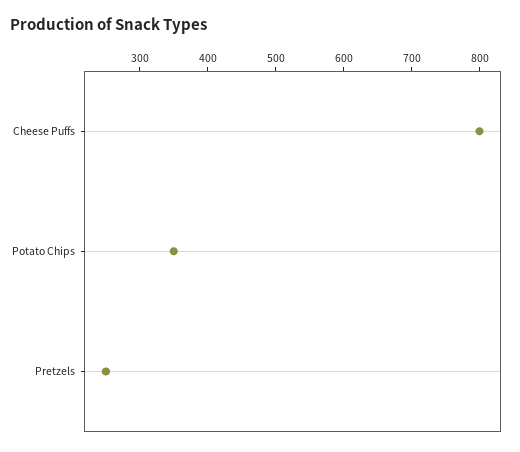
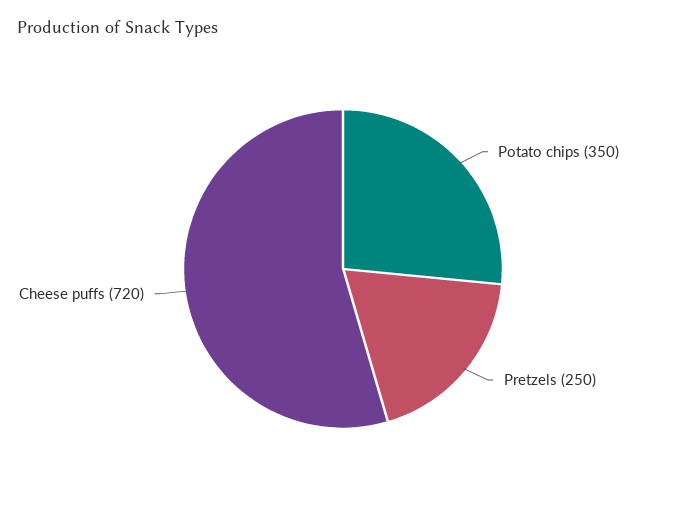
  {
-   "Cheese Puffs": 800,
+   "Cheese Puffs": 720,
    "Potato Chips": 350,
    "Pretzels": 250
  }

